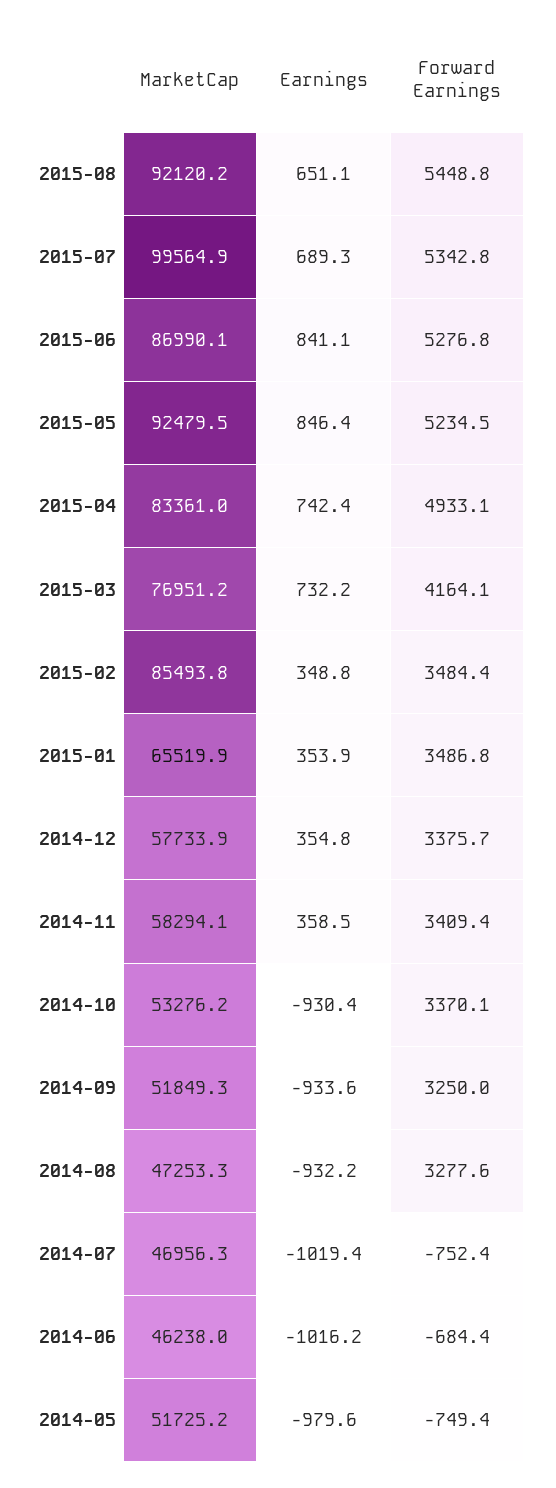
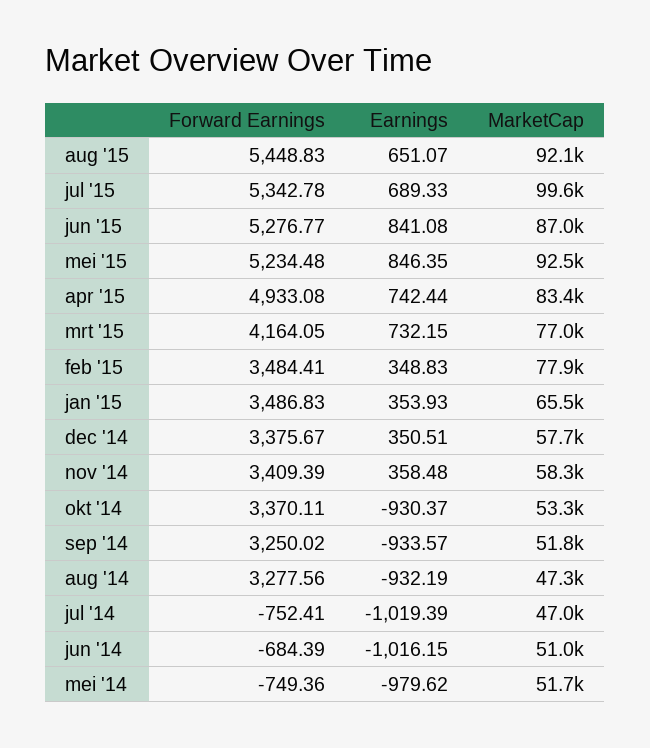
  {
    "MarketCap": {
      "2015-08": 92120.2,
      "2015-07": 99564.9,
      "2015-06": 86990.1,
      "2015-05": 92479.5,
      "2015-04": 83361,
      "2015-03": 76951.2,
-     "2015-02": 85493.8,
+     "2015-02": 77900,
      "2015-01": 65519.9,
      "2014-12": 57733.9,
      "2014-11": 58294.1,
      "2014-10": 53276.2,
      "2014-09": 51849.3,
      "2014-08": 47253.3,
      "2014-07": 46956.3,
-     "2014-06": 46238,
+     "2014-06": 51000,
      "2014-05": 51725.2
    },
    "Earnings": {
      "2015-08": 651.07,
      "2015-07": 689.33,
      "2015-06": 841.08,
      "2015-05": 846.35,
      "2015-04": 742.44,
      "2015-03": 732.15,
      "2015-02": 348.83,
      "2015-01": 353.93,
-     "2014-12": 354.8,
+     "2014-12": 350.51,
      "2014-11": 358.48,
      "2014-10": -930.37,
      "2014-09": -933.57,
      "2014-08": -932.19,
      "2014-07": -1019.39,
      "2014-06": -1016.15,
      "2014-05": -979.62
    },
    "Forward Earnings": {
      "2015-08": 5448.83,
      "2015-07": 5342.78,
      "2015-06": 5276.77,
      "2015-05": 5234.48,
      "2015-04": 4933.08,
      "2015-03": 4164.05,
      "2015-02": 3484.41,
      "2015-01": 3486.83,
      "2014-12": 3375.67,
      "2014-11": 3409.39,
      "2014-10": 3370.11,
      "2014-09": 3250.02,
      "2014-08": 3277.56,
      "2014-07": -752.41,
      "2014-06": -684.39,
      "2014-05": -749.36
    }
  }

